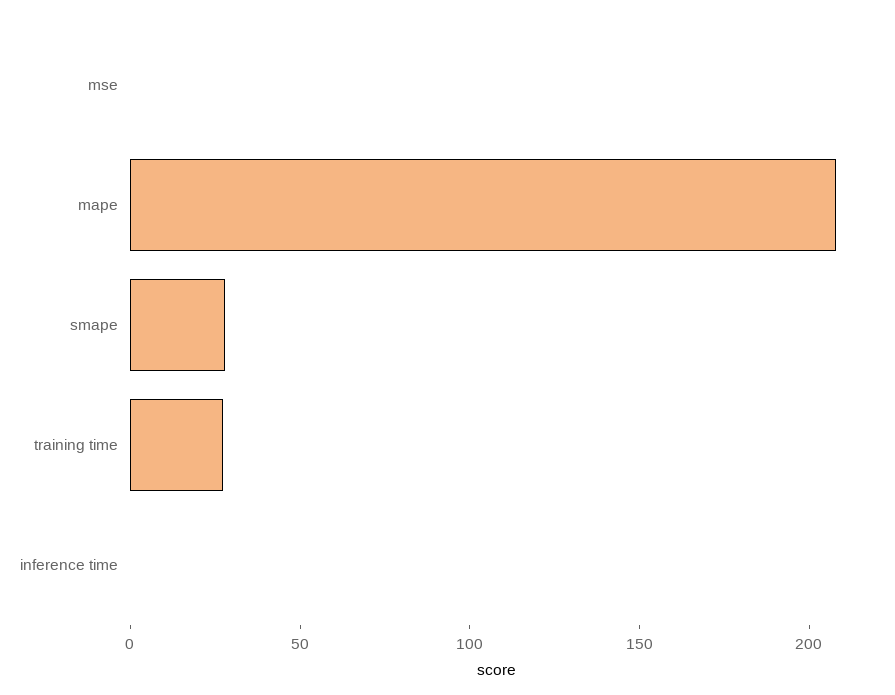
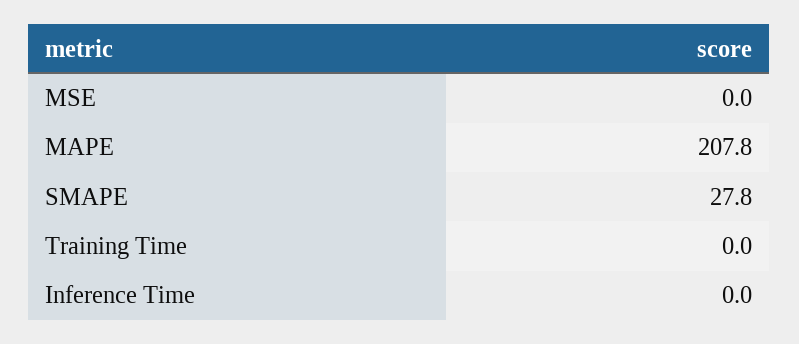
  {
    "mse": 0,
    "mape": 207.8,
    "smape": 27.8,
-   "training time": 30,
+   "training time": 0,
    "inference time": 0
  }

